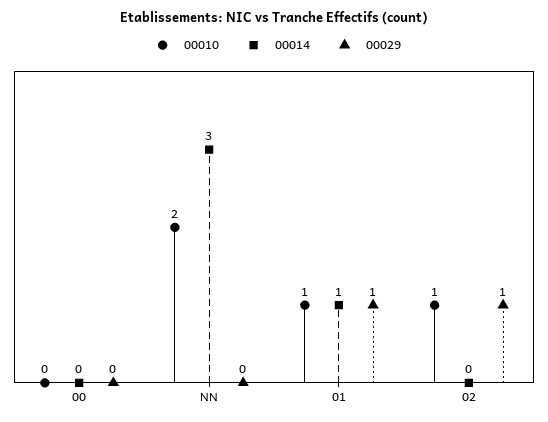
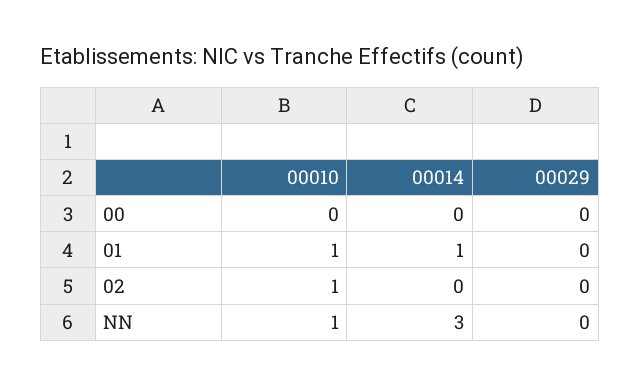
  {
    "00010": {
      "00": 0,
-     "NN": 2,
+     "NN": 1,
      "01": 1,
      "02": 1
    },
    "00014": {
      "00": 0,
      "NN": 3,
      "01": 1,
      "02": 0
    },
    "00029": {
      "00": 0,
      "NN": 0,
-     "01": 1,
+     "01": 0,
-     "02": 1
+     "02": 0
    }
  }

